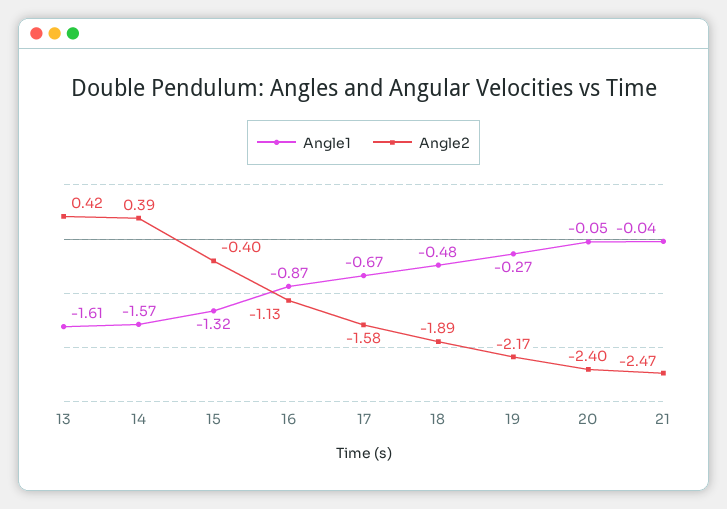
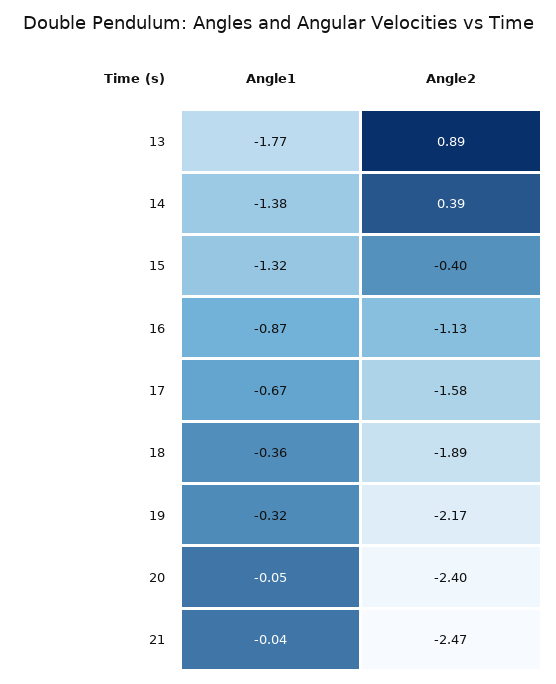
  {
    "Angle1": {
-     "13": -1.61,
+     "13": -1.77,
-     "14": -1.57,
+     "14": -1.38,
      "15": -1.32,
      "16": -0.87,
      "17": -0.67,
-     "18": -0.48,
+     "18": -0.36,
-     "19": -0.27,
+     "19": -0.32,
      "20": -0.05,
      "21": -0.04
    },
    "Angle2": {
-     "13": 0.42,
+     "13": 0.89,
      "14": 0.39,
      "15": -0.4,
      "16": -1.13,
      "17": -1.58,
      "18": -1.89,
      "19": -2.17,
      "20": -2.4,
      "21": -2.47
    }
  }

